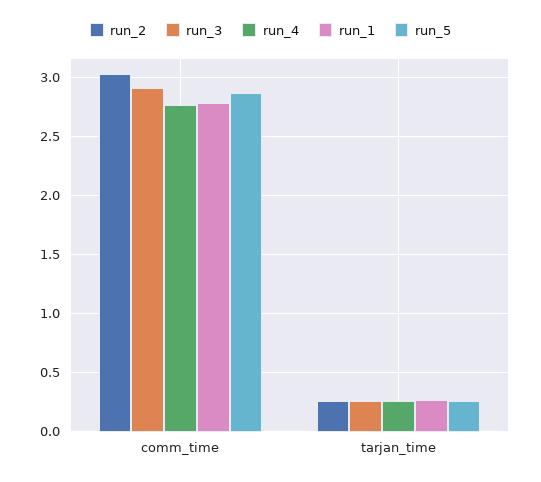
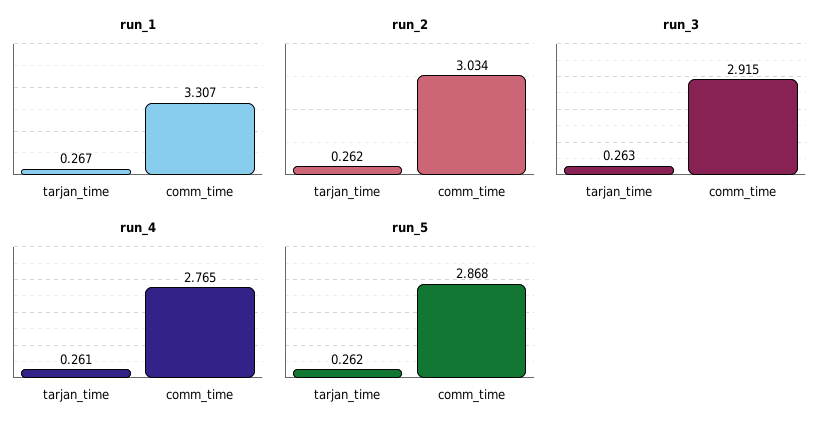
  {
    "run_2": {
      "comm_time": 3.034,
      "tarjan_time": 0.262
    },
    "run_3": {
      "comm_time": 2.915,
      "tarjan_time": 0.263
    },
    "run_4": {
      "comm_time": 2.765,
      "tarjan_time": 0.261
    },
    "run_1": {
-     "comm_time": 2.8,
+     "comm_time": 3.307,
      "tarjan_time": 0.267
    },
    "run_5": {
      "comm_time": 2.868,
      "tarjan_time": 0.262
    }
  }

